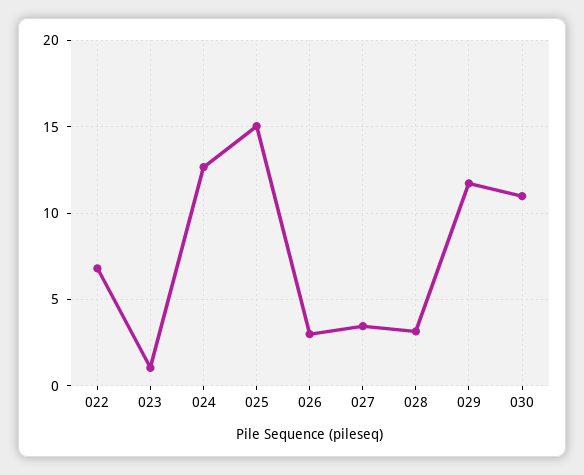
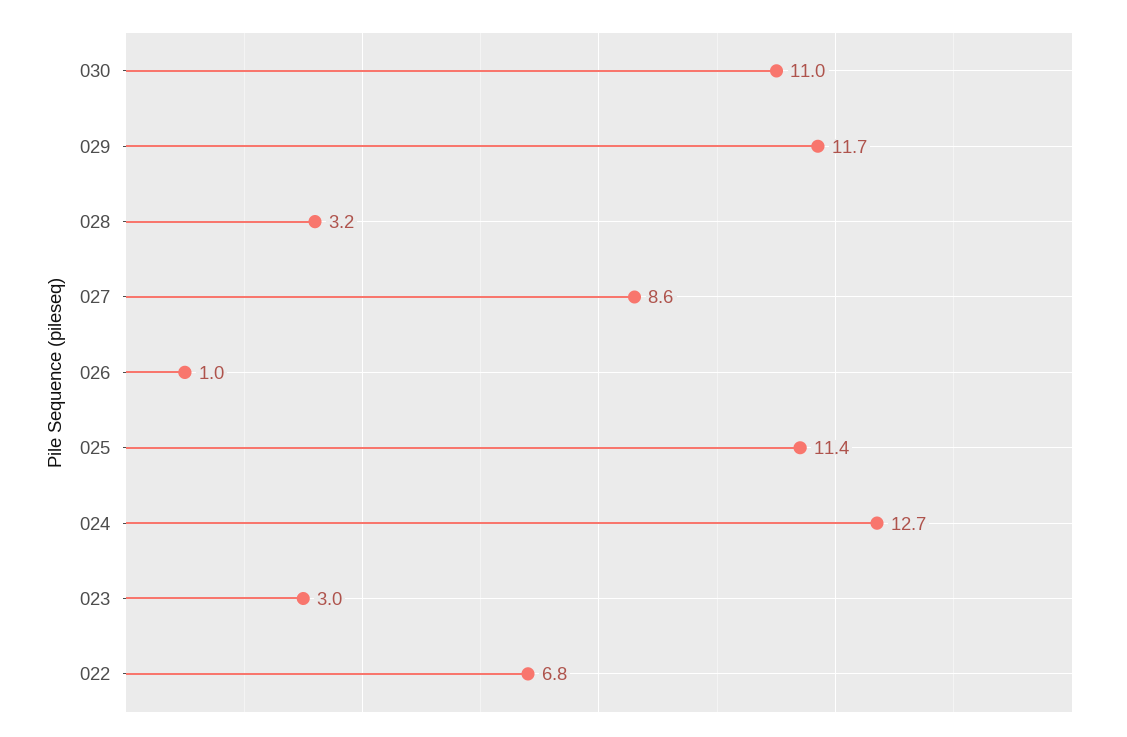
  {
    "022": 6.8,
-   "023": 1,
+   "023": 3,
    "024": 12.7,
-   "025": 15,
+   "025": 11.4,
-   "026": 3,
+   "026": 1,
-   "027": 3.5,
+   "027": 8.6,
    "028": 3.2,
    "029": 11.7,
    "030": 11
  }

